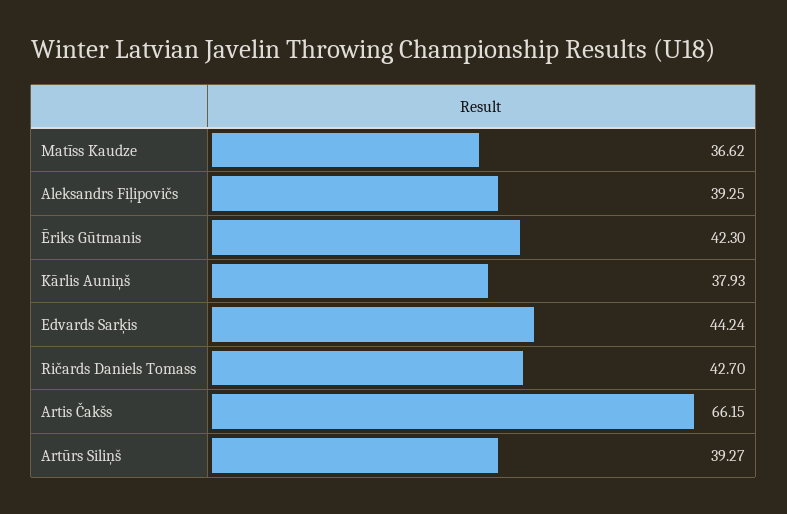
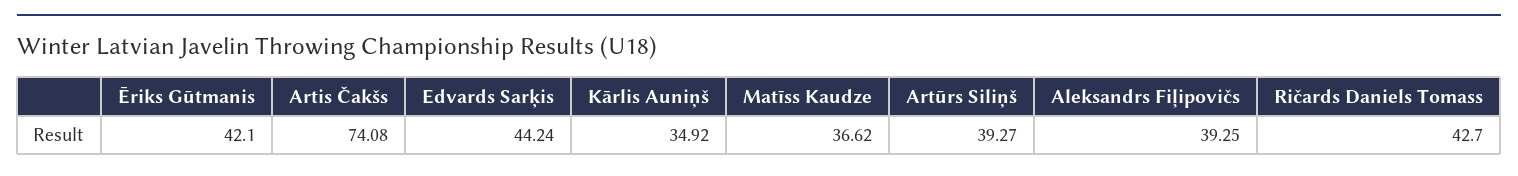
  {
    "Matīss Kaudze": 36.62,
    "Aleksandrs Fiļipovičs": 39.25,
-   "Ēriks Gūtmanis": 42.3,
+   "Ēriks Gūtmanis": 42.1,
-   "Kārlis Auniņš": 37.93,
+   "Kārlis Auniņš": 34.92,
    "Edvards Sarķis": 44.24,
    "Ričards Daniels Tomass": 42.7,
-   "Artis Čakšs": 66.15,
+   "Artis Čakšs": 74.08,
    "Artūrs Siliņš": 39.27
  }

